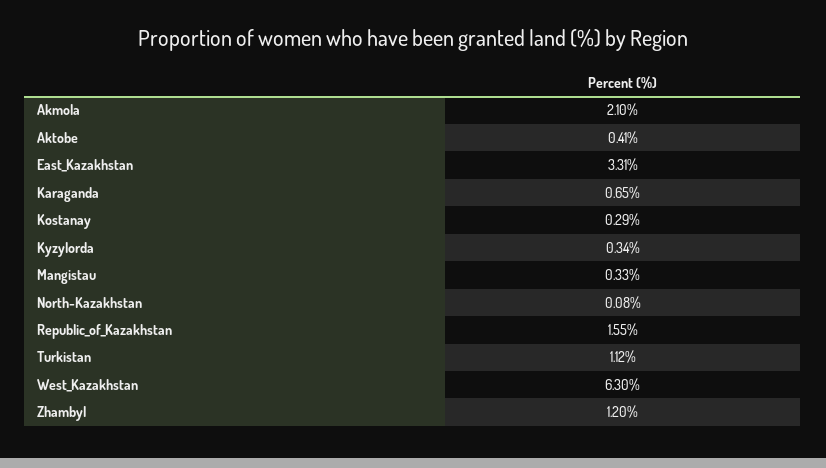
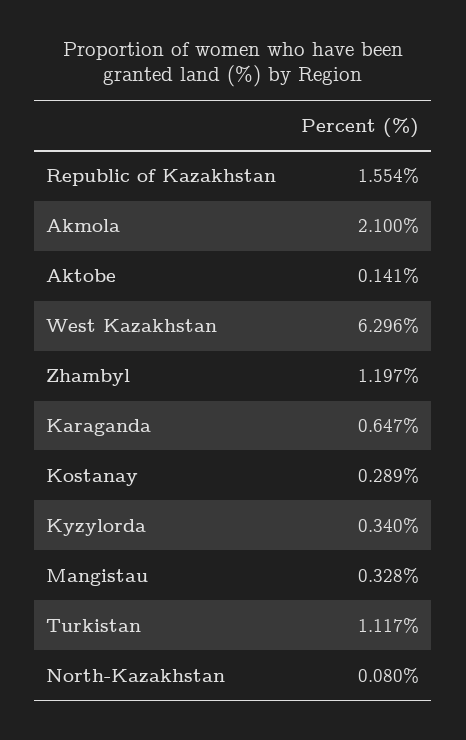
  {
    "Akmola": 2.1,
-   "Aktobe": 0.41,
+   "Aktobe": 0.141,
-   "East_Kazakhstan": 3.31,
    "Karaganda": 0.647,
    "Kostanay": 0.289,
    "Kyzylorda": 0.34,
    "Mangistau": 0.328,
    "North-Kazakhstan": 0.08,
    "Republic_of_Kazakhstan": 1.554,
    "Turkistan": 1.117,
    "West_Kazakhstan": 6.296,
    "Zhambyl": 1.197
  }

